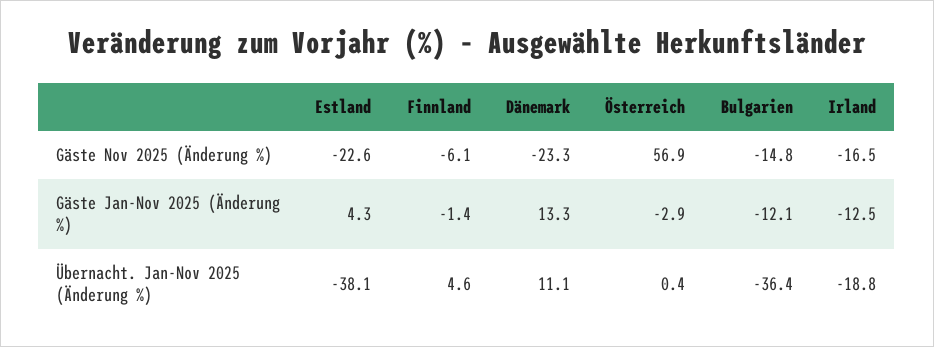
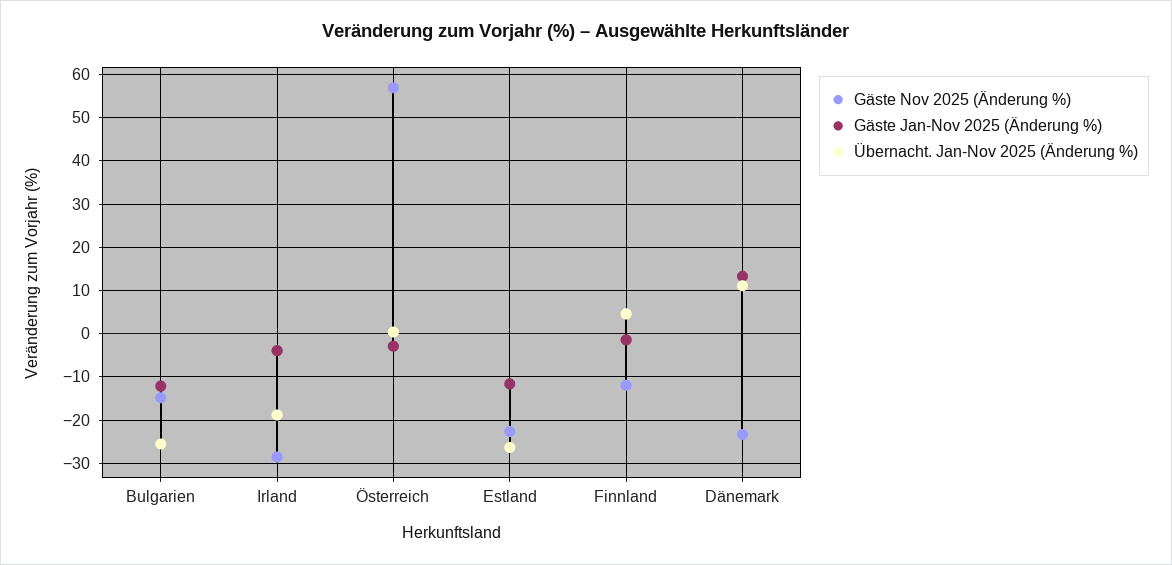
  {
    "Gäste Nov 2025 (Änderung %)": {
      "Estland": -22.6,
-     "Finnland": -6.1,
+     "Finnland": -12,
      "Dänemark": -23.3,
      "Österreich": 56.9,
      "Bulgarien": -14.8,
-     "Irland": -16.5
+     "Irland": -28
    },
    "Gäste Jan-Nov 2025 (Änderung %)": {
-     "Estland": 4.3,
+     "Estland": -12,
      "Finnland": -1.4,
      "Dänemark": 13.3,
      "Österreich": -2.9,
      "Bulgarien": -12.1,
-     "Irland": -12.5
+     "Irland": -4
    },
    "Übernacht. Jan-Nov 2025 (Änderung %)": {
-     "Estland": -38.1,
+     "Estland": -26,
      "Finnland": 4.6,
      "Dänemark": 11.1,
      "Österreich": 0.4,
-     "Bulgarien": -36.4,
+     "Bulgarien": -26,
      "Irland": -18.8
    }
  }

